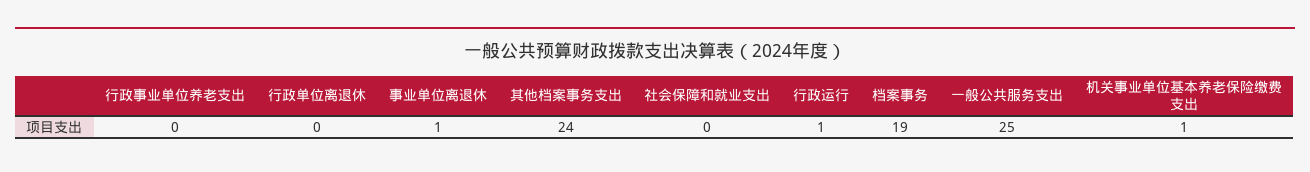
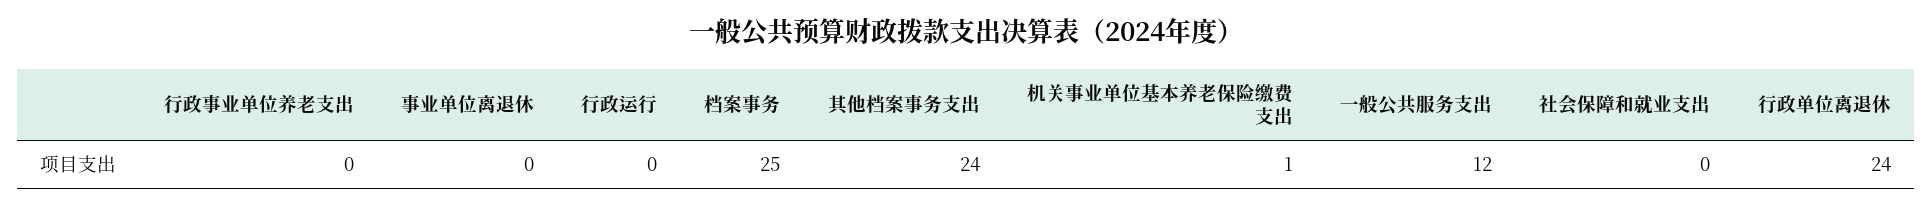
  {
    "行政事业单位养老支出": 0,
-   "行政单位离退休": 0,
+   "行政单位离退休": 24,
-   "事业单位离退休": 1,
+   "事业单位离退休": 0,
    "其他档案事务支出": 24,
    "社会保障和就业支出": 0,
-   "行政运行": 1,
+   "行政运行": 0,
-   "档案事务": 19,
+   "档案事务": 25,
-   "一般公共服务支出": 25,
+   "一般公共服务支出": 12,
    "机关事业单位基本养老保险缴费支出": 1
  }

